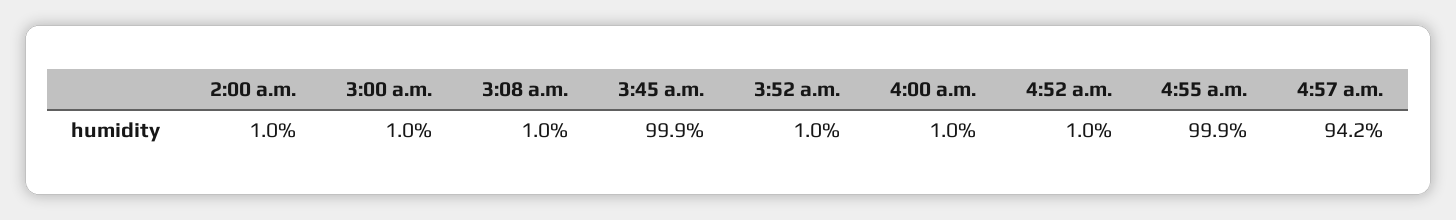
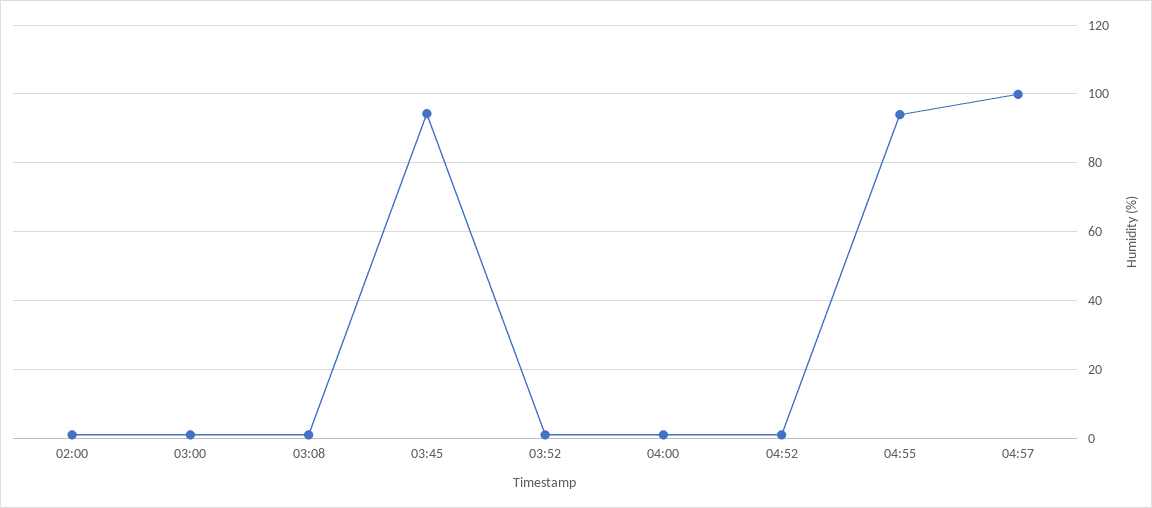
  {
    "2:00 a.m.": 1,
    "3:00 a.m.": 1,
    "3:08 a.m.": 1,
-   "3:45 a.m.": 99.9,
+   "3:45 a.m.": 94,
    "3:52 a.m.": 1,
    "4:00 a.m.": 1,
    "4:52 a.m.": 1,
-   "4:55 a.m.": 99.9,
+   "4:55 a.m.": 94,
-   "4:57 a.m.": 94.2
+   "4:57 a.m.": 100
  }

